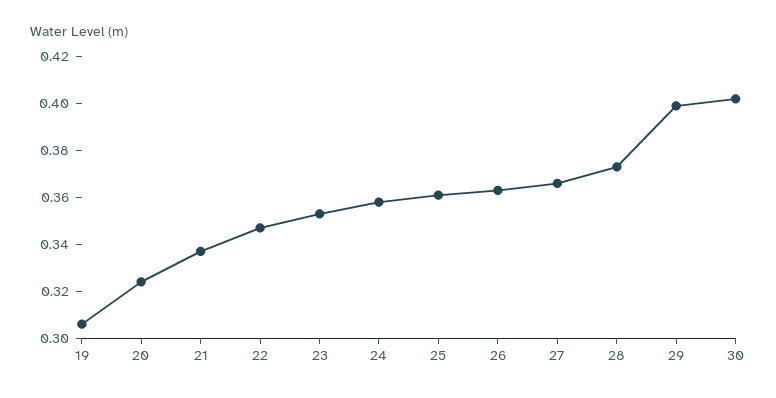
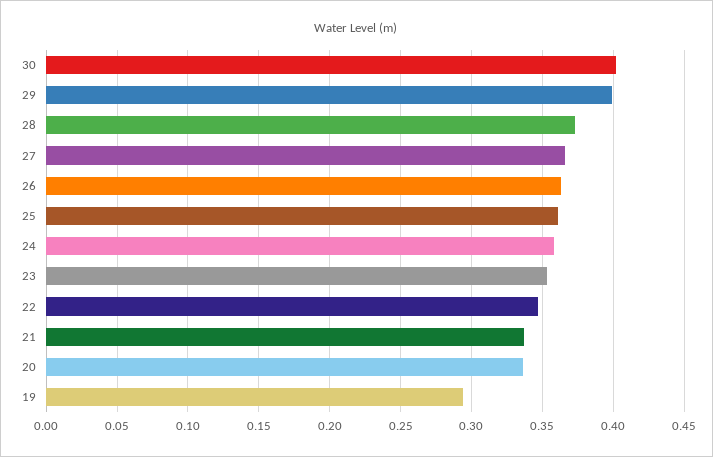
  {
-   "19": 0.305,
+   "19": 0.295,
-   "20": 0.325,
+   "20": 0.335,
    "21": 0.335,
    "22": 0.345,
    "23": 0.355,
    "24": 0.36,
    "25": 0.36,
    "26": 0.365,
    "27": 0.365,
    "28": 0.375,
    "29": 0.4,
    "30": 0.4
  }

